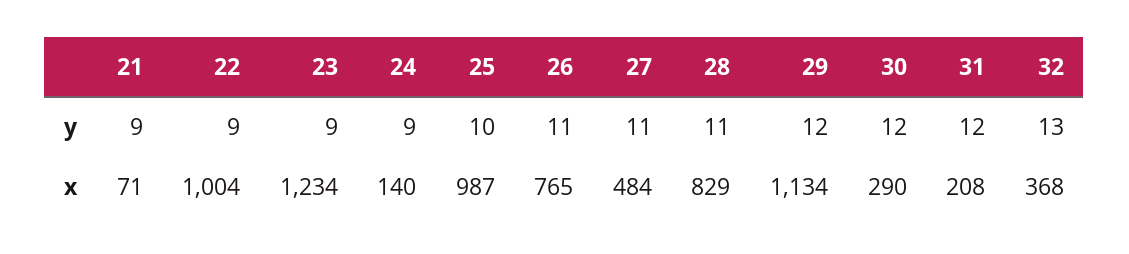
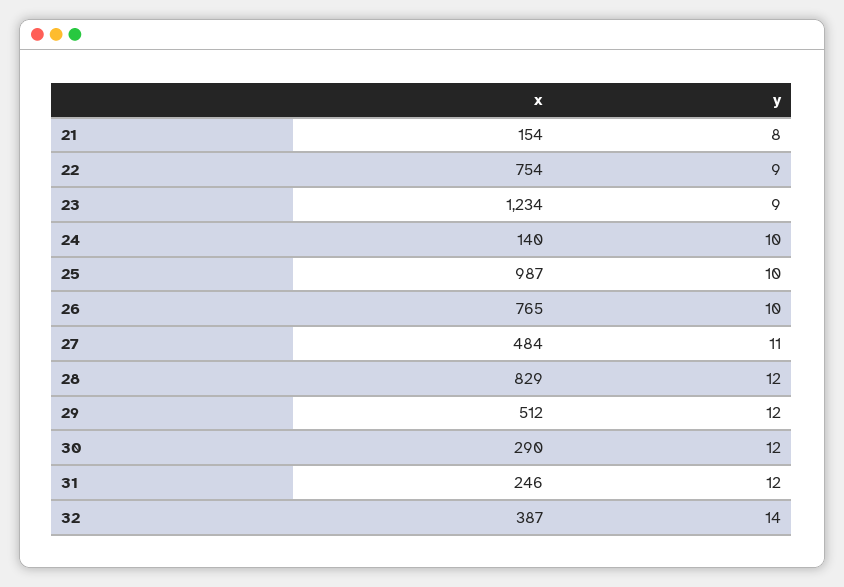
  {
    "21": {
-     "y": 9,
+     "y": 8,
-     "x": 71
+     "x": 154
    },
    "22": {
      "y": 9,
-     "x": 1004
+     "x": 754
    },
    "23": {
      "y": 9,
      "x": 1234
    },
    "24": {
-     "y": 9,
+     "y": 10,
      "x": 140
    },
    "25": {
      "y": 10,
      "x": 987
    },
    "26": {
-     "y": 11,
+     "y": 10,
      "x": 765
    },
    "27": {
      "y": 11,
      "x": 484
    },
    "28": {
-     "y": 11,
+     "y": 12,
      "x": 829
    },
    "29": {
      "y": 12,
-     "x": 1134
+     "x": 512
    },
    "30": {
      "y": 12,
      "x": 290
    },
    "31": {
      "y": 12,
-     "x": 208
+     "x": 246
    },
    "32": {
-     "y": 13,
+     "y": 14,
-     "x": 368
+     "x": 387
    }
  }

